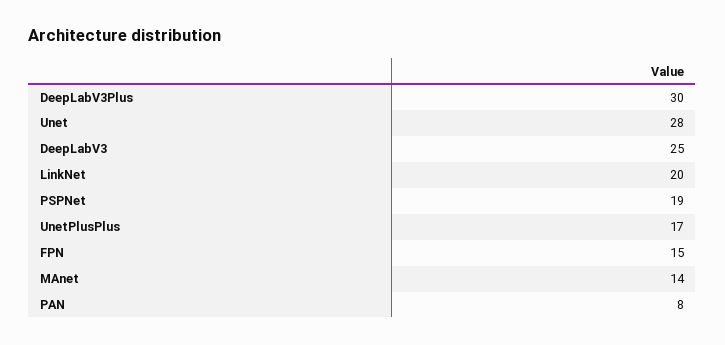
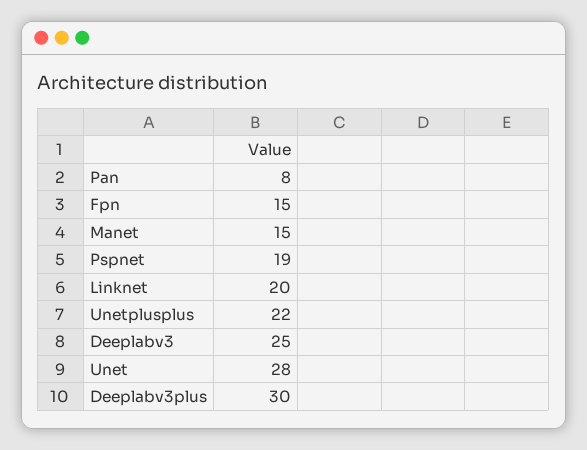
  {
    "DeepLabV3Plus": 30,
    "Unet": 28,
    "DeepLabV3": 25,
    "LinkNet": 20,
    "PSPNet": 19,
-   "UnetPlusPlus": 17,
+   "UnetPlusPlus": 22,
    "FPN": 15,
-   "MAnet": 14,
+   "MAnet": 15,
    "PAN": 8
  }

